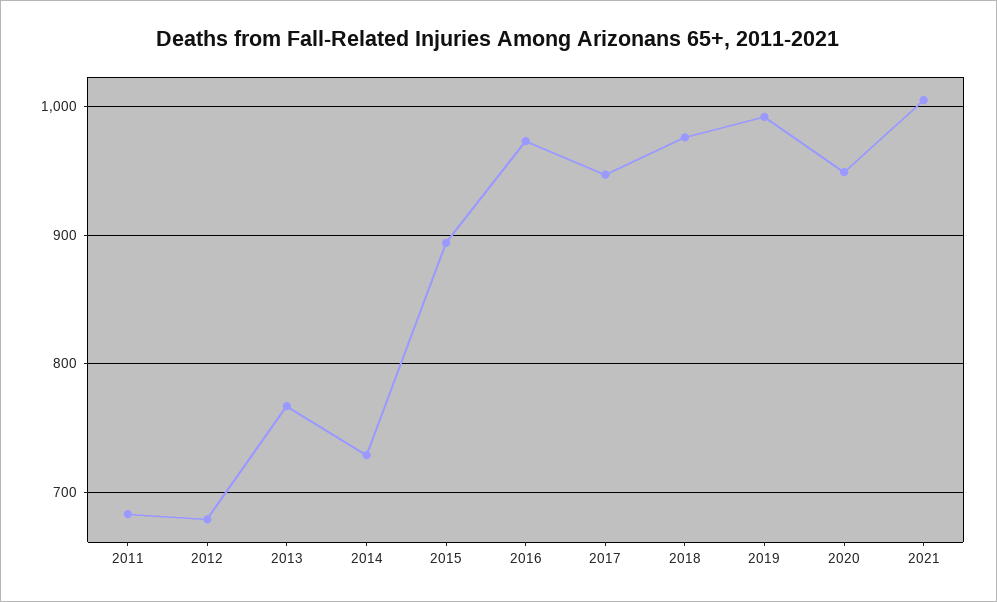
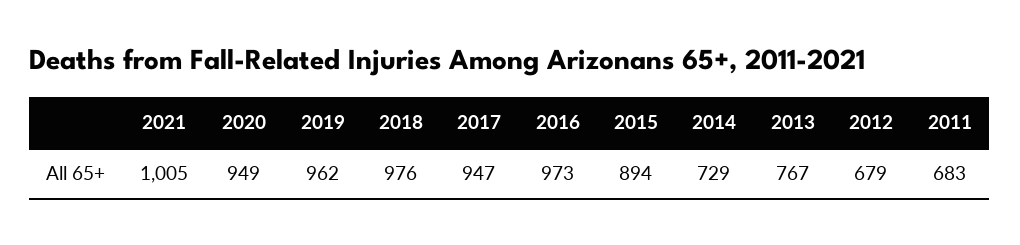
  {
    "2011": 683,
    "2012": 679,
    "2013": 767,
    "2014": 729,
    "2015": 894,
    "2016": 973,
    "2017": 947,
    "2018": 976,
-   "2019": 990,
+   "2019": 962,
    "2020": 949,
    "2021": 1005
  }

